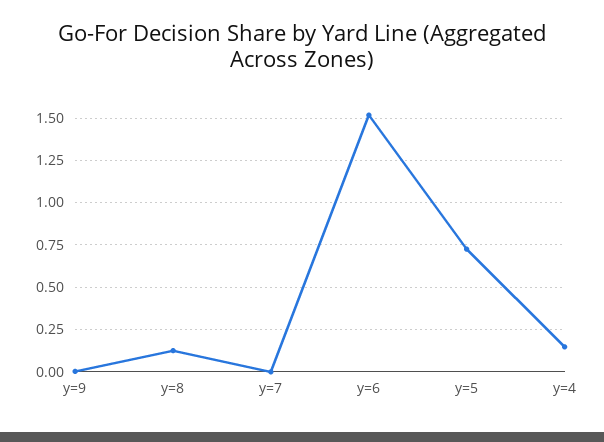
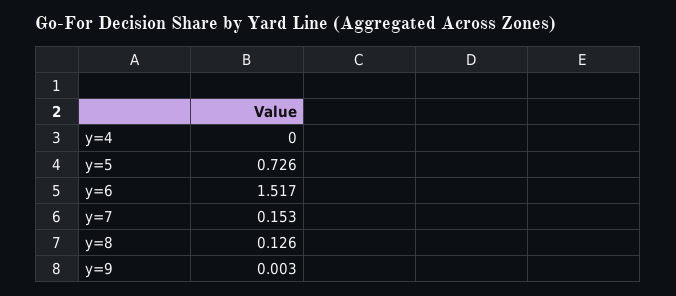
  {
    "y=9": 0.003,
    "y=8": 0.126,
-   "y=7": 0,
+   "y=7": 0.153,
    "y=6": 1.517,
    "y=5": 0.726,
-   "y=4": 0.15
+   "y=4": 0
  }

